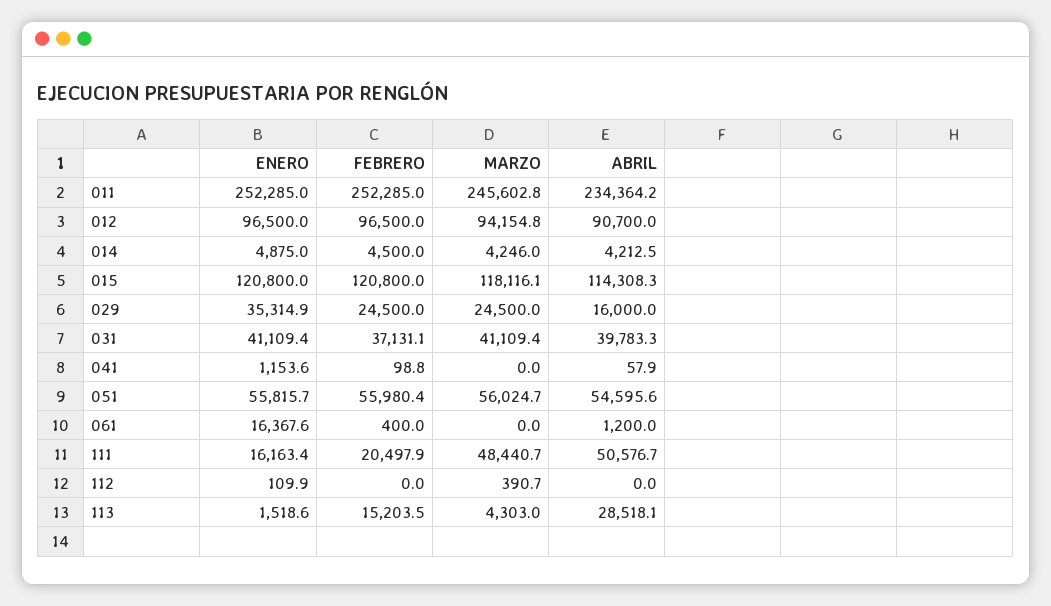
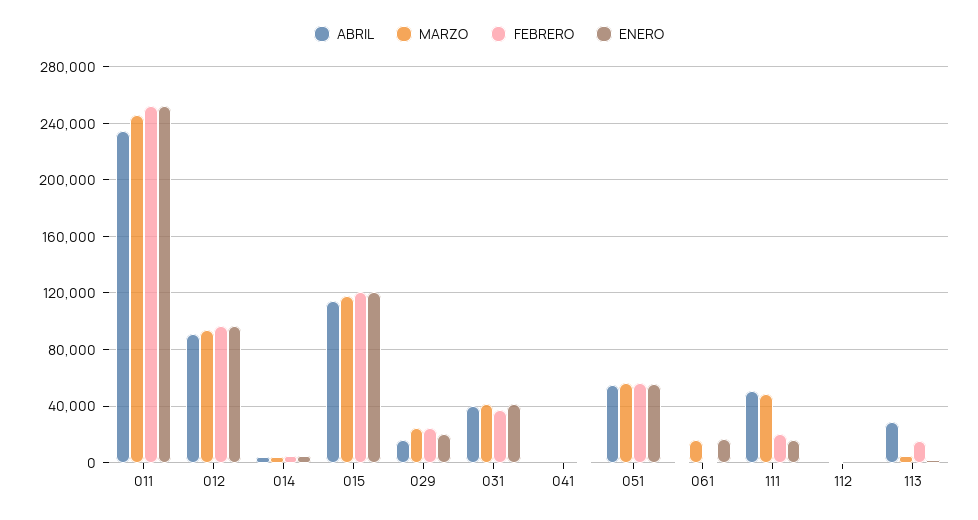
  {
    "ENERO": {
      "011": 252285,
      "012": 96500,
      "014": 4875,
      "015": 120800,
-     "029": 35314.9,
+     "029": 20000,
      "031": 41109.4,
      "041": 1153.6,
      "051": 55815.7,
      "061": 16367.6,
      "111": 16163.4,
      "112": 109.9,
      "113": 1518.6
    },
    "FEBRERO": {
      "011": 252285,
      "012": 96500,
      "014": 4500,
      "015": 120800,
      "029": 24500,
      "031": 37131.1,
      "041": 98.8,
      "051": 55980.4,
      "061": 400,
      "111": 20497.9,
      "112": 0,
      "113": 15203.5
    },
    "MARZO": {
      "011": 245602.8,
      "012": 94154.8,
      "014": 4246,
      "015": 118116.1,
      "029": 24500,
      "031": 41109.4,
      "041": 0,
      "051": 56024.7,
-     "061": 0,
+     "061": 15000,
      "111": 48440.7,
      "112": 390.7,
      "113": 4303
    },
    "ABRIL": {
      "011": 234364.2,
      "012": 90700,
      "014": 4212.5,
      "015": 114308.3,
      "029": 16000,
      "031": 39783.3,
      "041": 57.9,
      "051": 54595.6,
      "061": 1200,
      "111": 50576.7,
      "112": 0,
      "113": 28518.1
    }
  }

